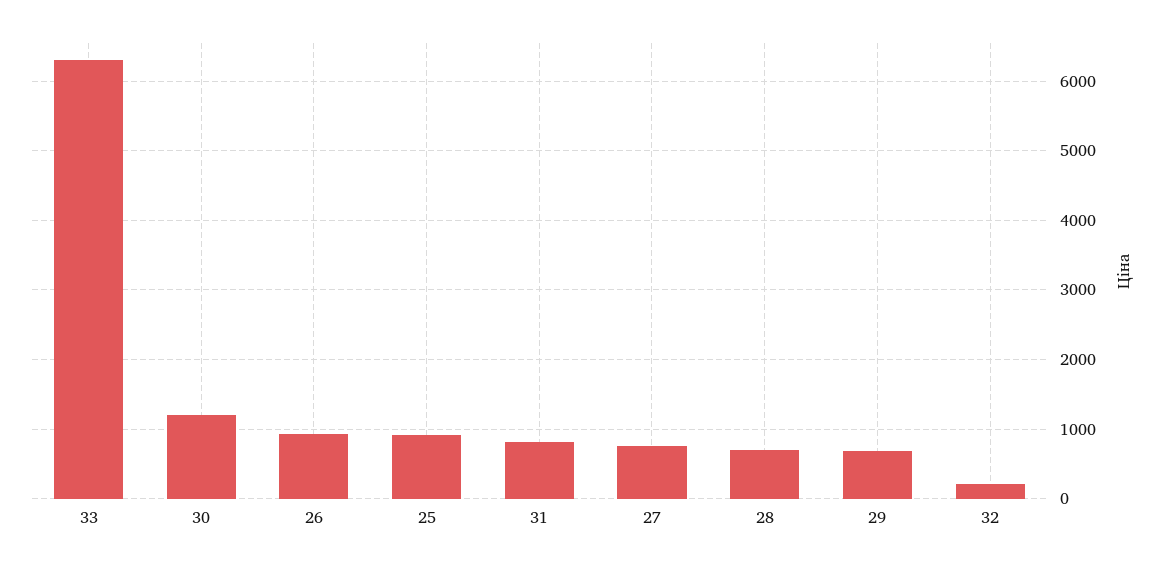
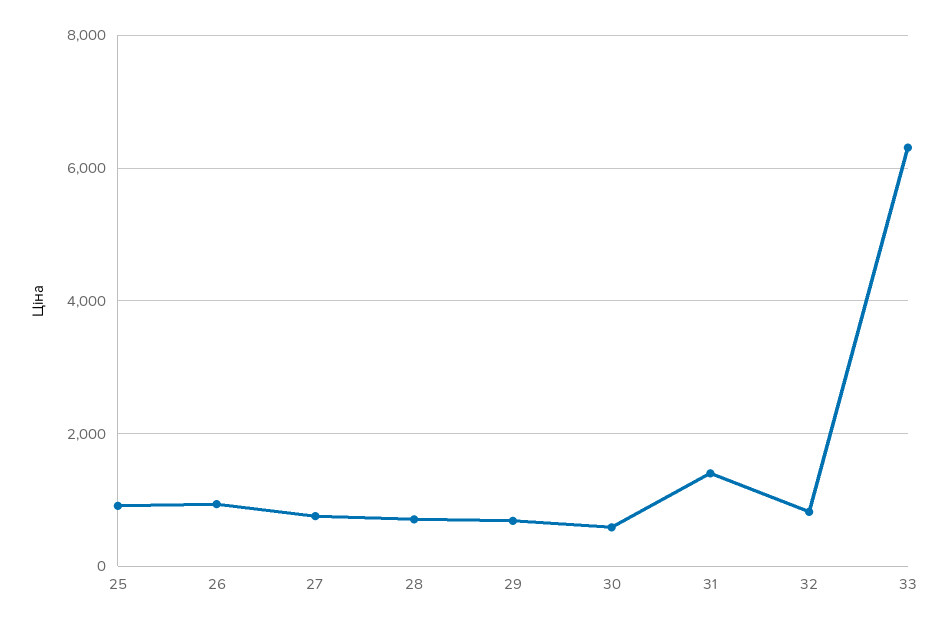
  {
    "33": 6300,
-   "30": 1200,
+   "30": 600,
    "26": 900,
    "25": 900,
-   "31": 800,
+   "31": 1400,
    "27": 800,
    "28": 700,
    "29": 700,
-   "32": 200
+   "32": 800
  }

